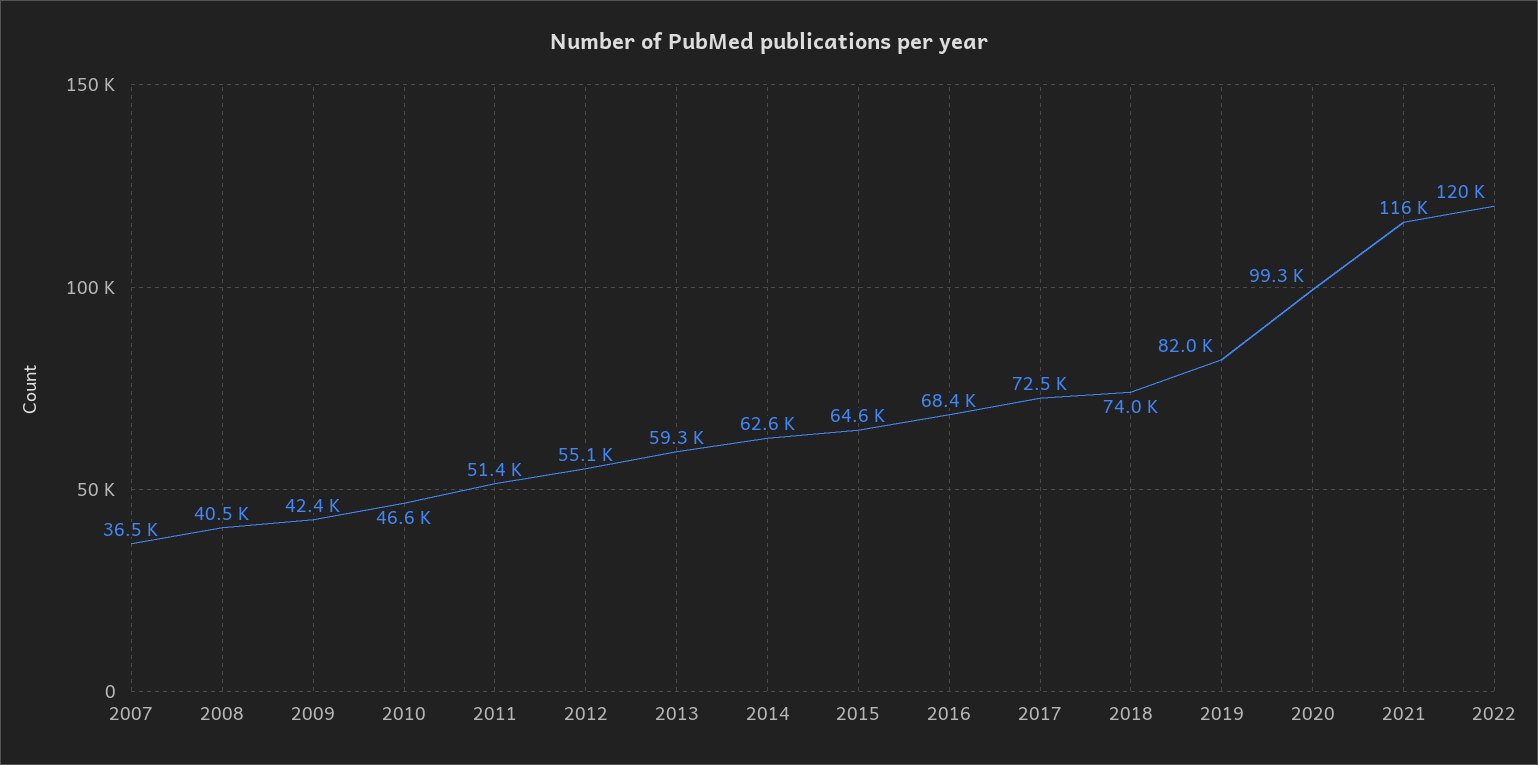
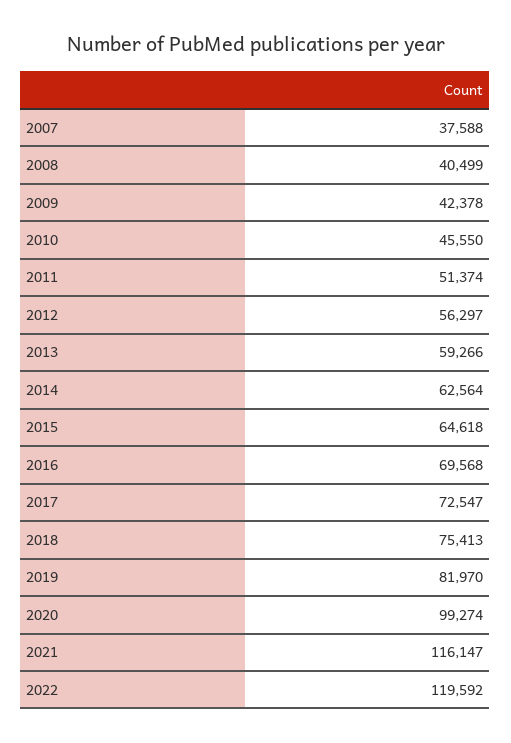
  {
-   "2007": 36500,
+   "2007": 37588,
    "2008": 40499,
    "2009": 42378,
-   "2010": 46600,
+   "2010": 45550,
    "2011": 51374,
-   "2012": 55100,
+   "2012": 56297,
    "2013": 59266,
    "2014": 62564,
    "2015": 64618,
-   "2016": 68400,
+   "2016": 69568,
    "2017": 72547,
-   "2018": 74000,
+   "2018": 75413,
    "2019": 81970,
    "2020": 99274,
    "2021": 116147,
    "2022": 119592
  }

